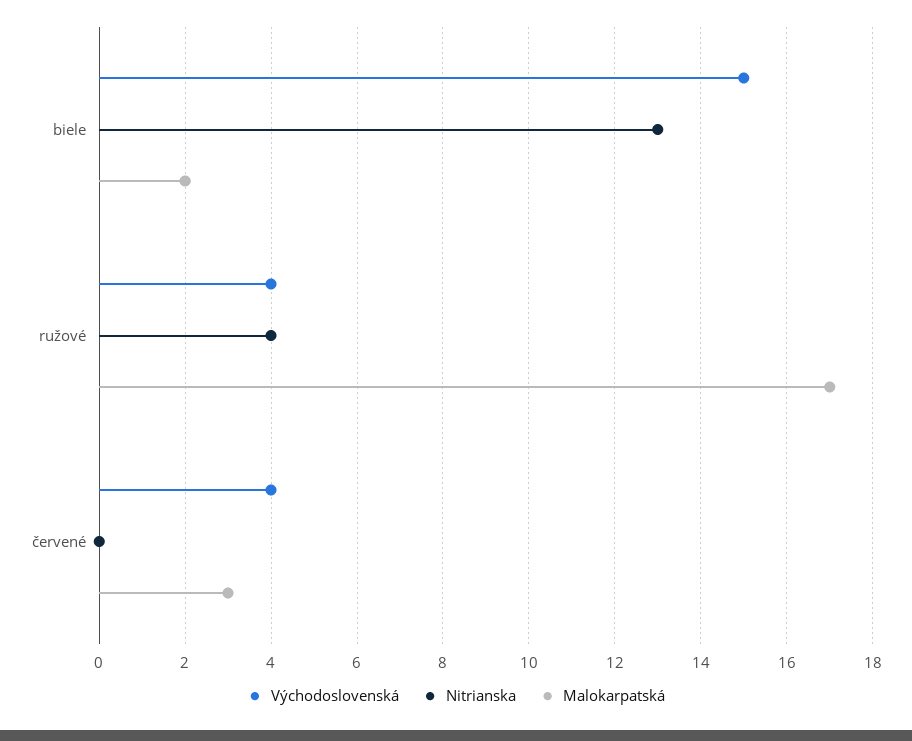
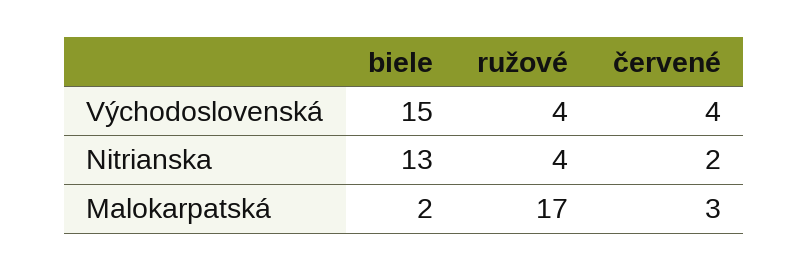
  {
    "Východoslovenská": {
      "biele": 15,
      "ružové": 4,
      "červené": 4
    },
    "Nitrianska": {
      "biele": 13,
      "ružové": 4,
-     "červené": 0
+     "červené": 2
    },
    "Malokarpatská": {
      "biele": 2,
      "ružové": 17,
      "červené": 3
    }
  }

